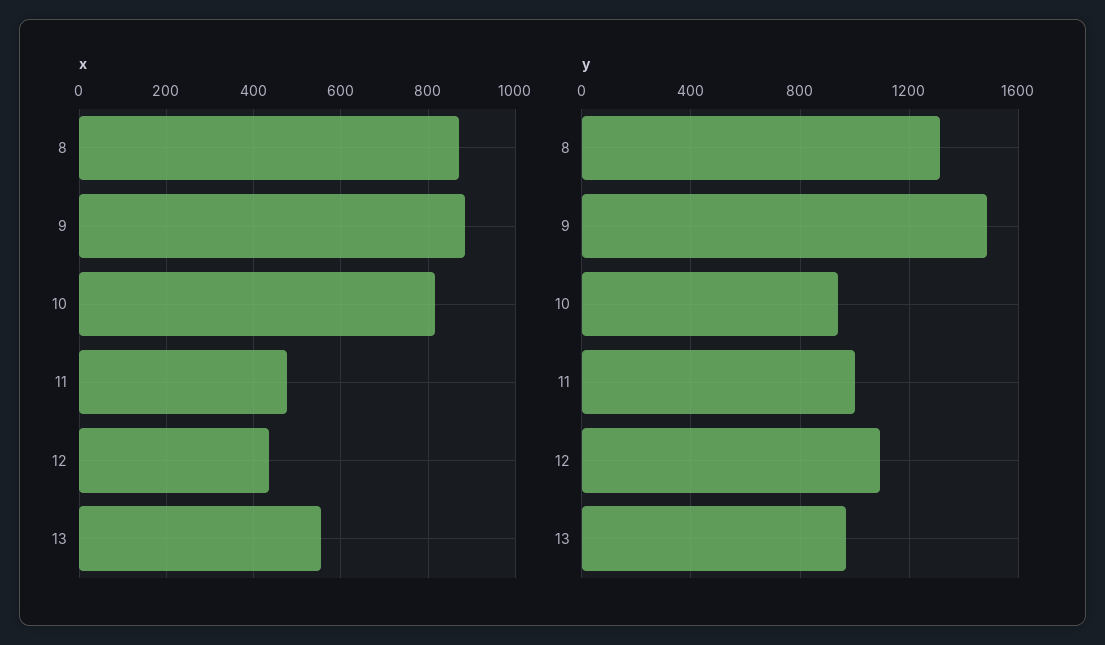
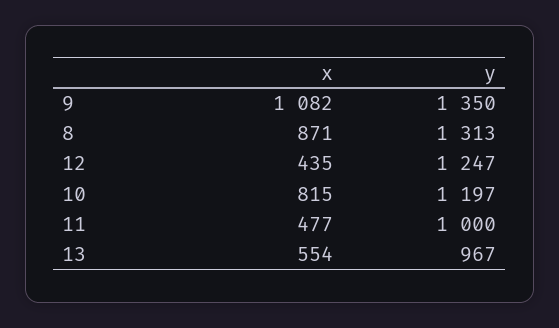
  {
    "x": {
      "8": 871,
-     "9": 880,
+     "9": 1082,
      "10": 815,
      "11": 477,
      "12": 435,
      "13": 554
    },
    "y": {
      "8": 1313,
-     "9": 1500,
+     "9": 1350,
-     "10": 950,
+     "10": 1197,
      "11": 1000,
-     "12": 1100,
+     "12": 1247,
      "13": 967
    }
  }

